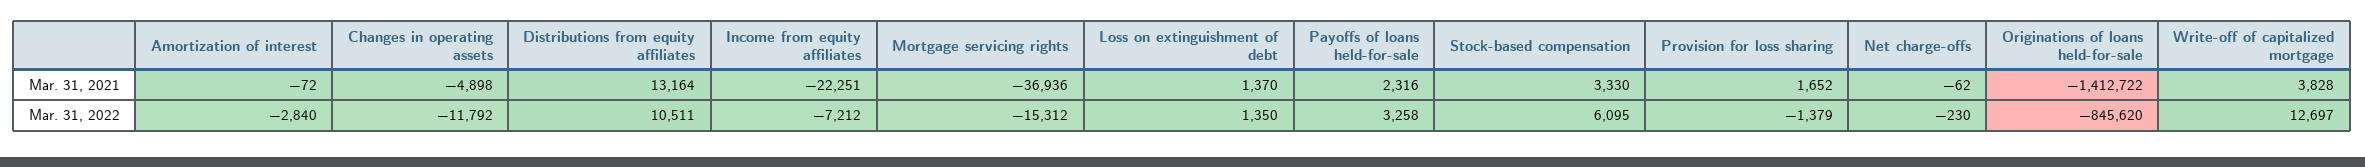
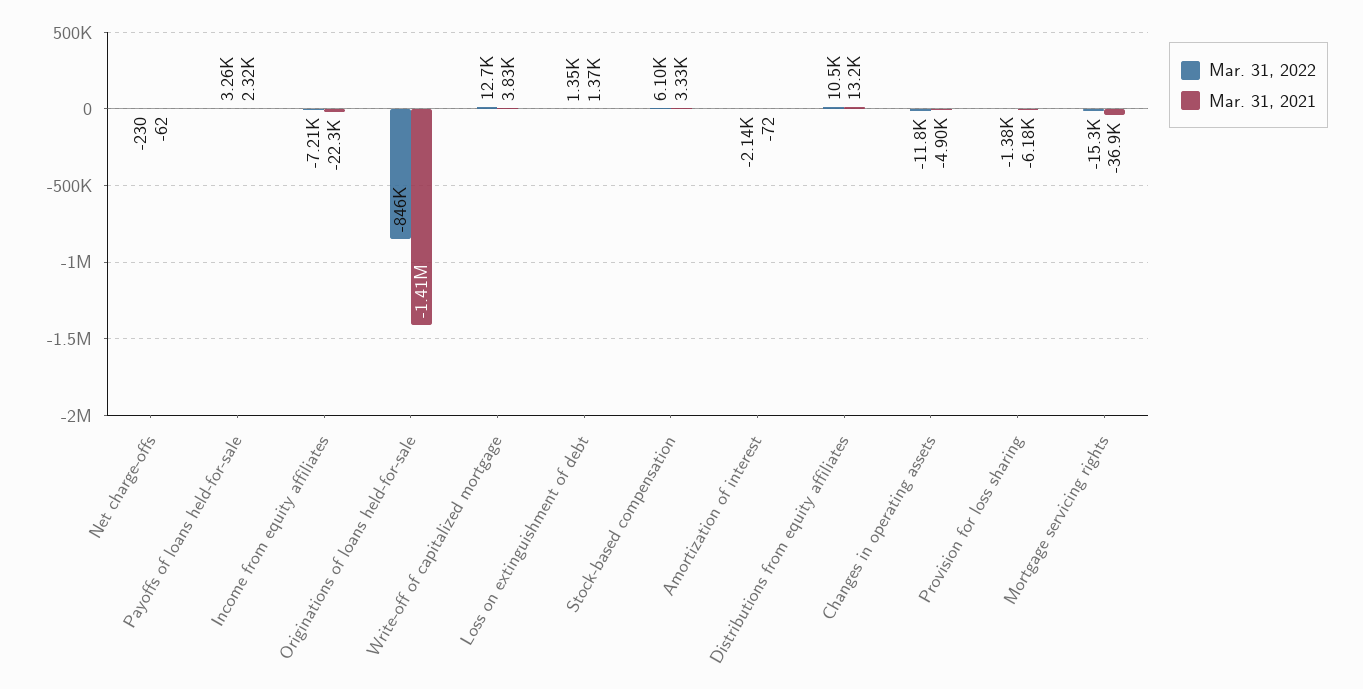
  {
    "Mar. 31, 2021": {
      "Amortization of interest": -72,
      "Changes in operating assets": -4898,
      "Distributions from equity affiliates": 13164,
      "Income from equity affiliates": -22251,
      "Mortgage servicing rights": -36936,
      "Loss on extinguishment of debt": 1370,
      "Payoffs of loans held-for-sale": 2316,
      "Stock-based compensation": 3330,
-     "Provision for loss sharing": 1652,
+     "Provision for loss sharing": -6180,
      "Net charge-offs": -62,
      "Originations of loans held-for-sale": -1412722,
      "Write-off of capitalized mortgage": 3828
    },
    "Mar. 31, 2022": {
-     "Amortization of interest": -2840,
+     "Amortization of interest": -2140,
      "Changes in operating assets": -11792,
      "Distributions from equity affiliates": 10511,
      "Income from equity affiliates": -7212,
      "Mortgage servicing rights": -15312,
      "Loss on extinguishment of debt": 1350,
      "Payoffs of loans held-for-sale": 3258,
      "Stock-based compensation": 6095,
      "Provision for loss sharing": -1379,
      "Net charge-offs": -230,
      "Originations of loans held-for-sale": -845620,
      "Write-off of capitalized mortgage": 12697
    }
  }

